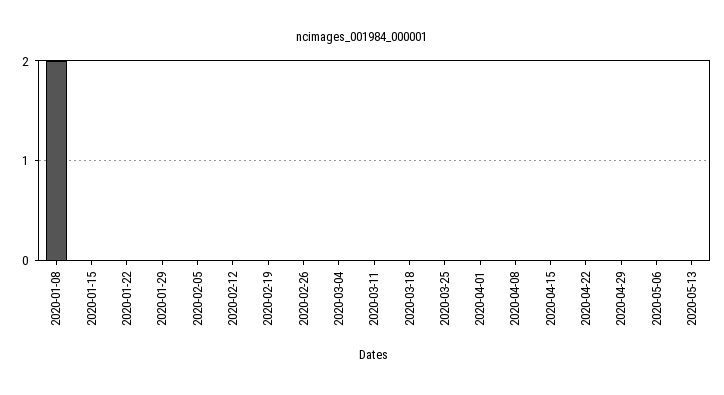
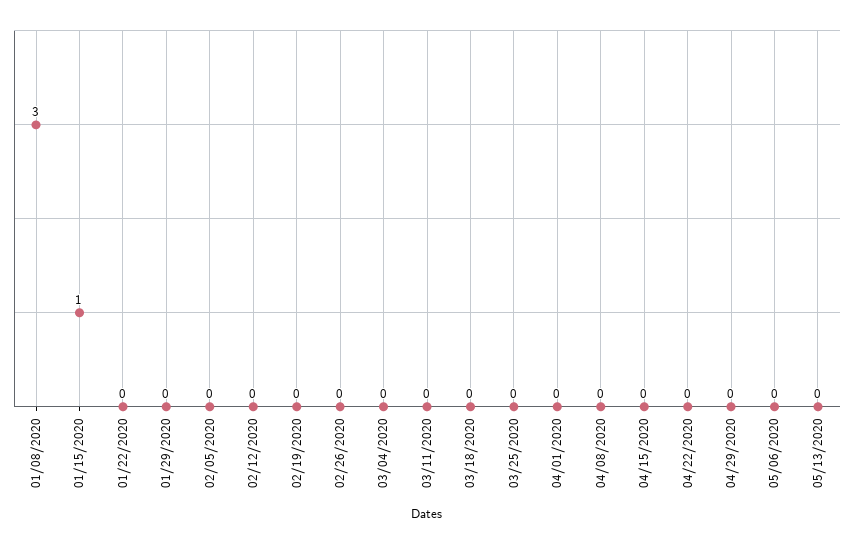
  {
-   "2020-01-08": 2,
+   "2020-01-08": 3,
-   "2020-01-15": 0,
+   "2020-01-15": 1,
    "2020-01-22": 0,
    "2020-01-29": 0,
    "2020-02-05": 0,
    "2020-02-12": 0,
    "2020-02-19": 0,
    "2020-02-26": 0,
    "2020-03-04": 0,
    "2020-03-11": 0,
    "2020-03-18": 0,
    "2020-03-25": 0,
    "2020-04-01": 0,
    "2020-04-08": 0,
    "2020-04-15": 0,
    "2020-04-22": 0,
    "2020-04-29": 0,
    "2020-05-06": 0,
    "2020-05-13": 0
  }

